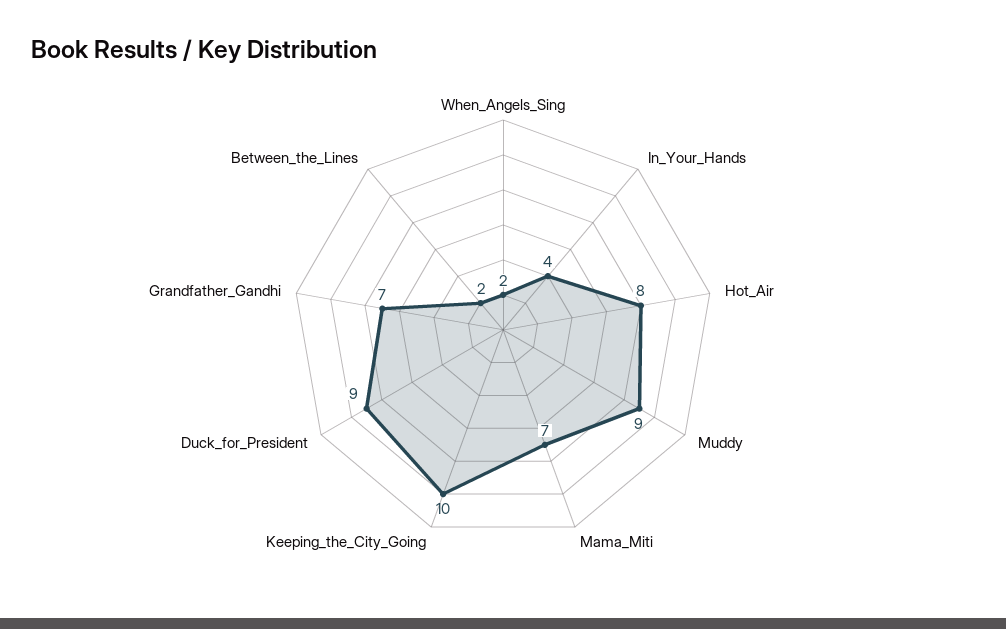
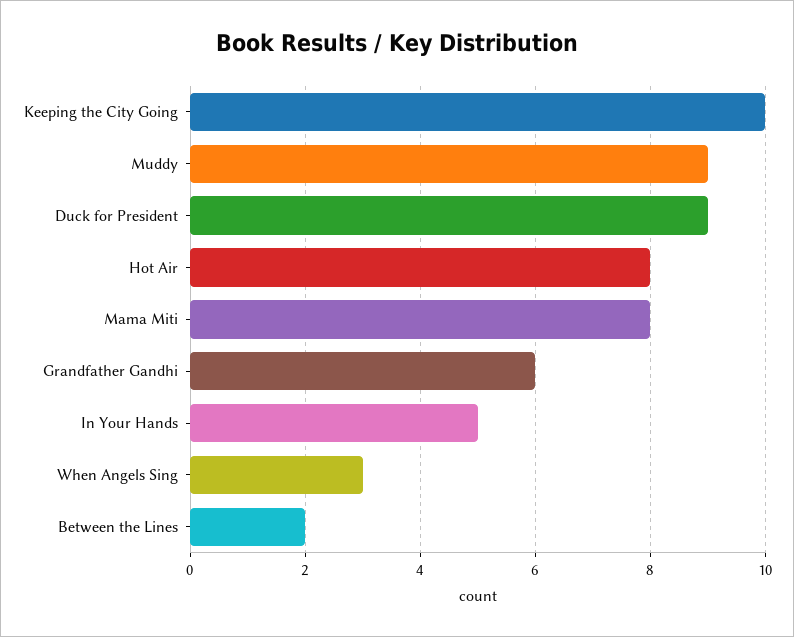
  {
-   "When_Angels_Sing": 2,
+   "When_Angels_Sing": 3,
-   "In_Your_Hands": 4,
+   "In_Your_Hands": 5,
    "Hot_Air": 8,
    "Muddy": 9,
-   "Mama_Miti": 7,
+   "Mama_Miti": 8,
    "Keeping_the_City_Going": 10,
    "Duck_for_President": 9,
-   "Grandfather_Gandhi": 7,
+   "Grandfather_Gandhi": 6,
    "Between_the_Lines": 2
  }

